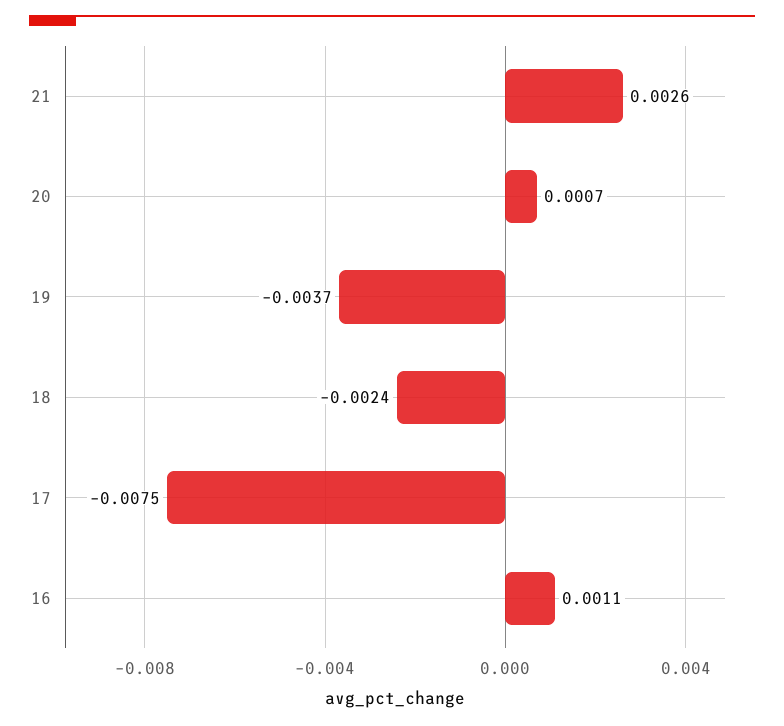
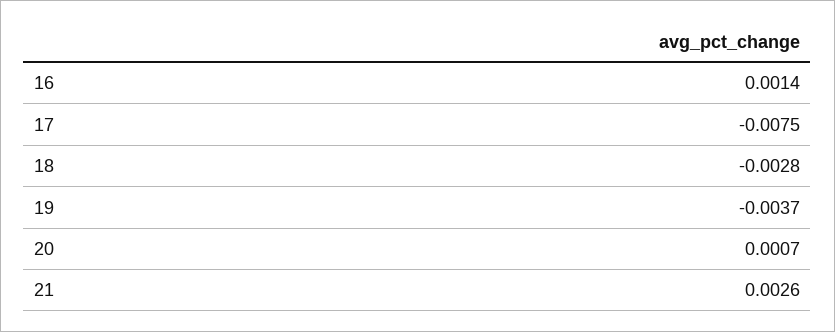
  {
    "21": 0.0026,
    "20": 0.0007,
    "19": -0.0037,
-   "18": -0.0024,
+   "18": -0.0028,
    "17": -0.0075,
-   "16": 0.0011
+   "16": 0.0014
  }

